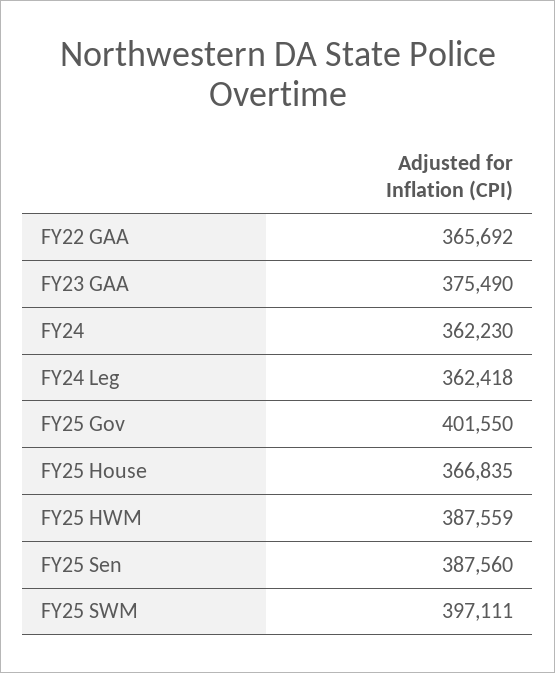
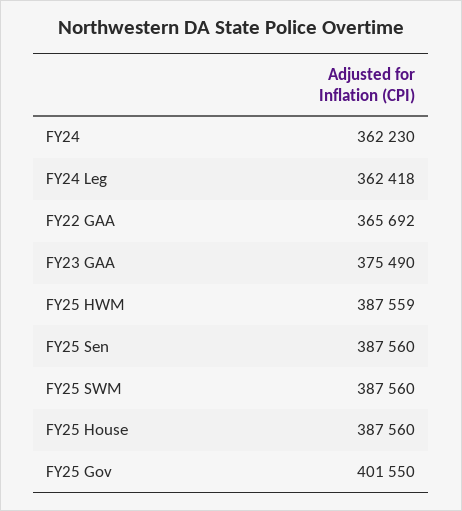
  {
    "FY22 GAA": 365692,
    "FY23 GAA": 375490,
    "FY24": 362230,
    "FY24 Leg": 362418,
    "FY25 Gov": 401550,
-   "FY25 House": 366835,
+   "FY25 House": 387560,
    "FY25 HWM": 387559,
    "FY25 Sen": 387560,
-   "FY25 SWM": 397111
+   "FY25 SWM": 387560
  }

